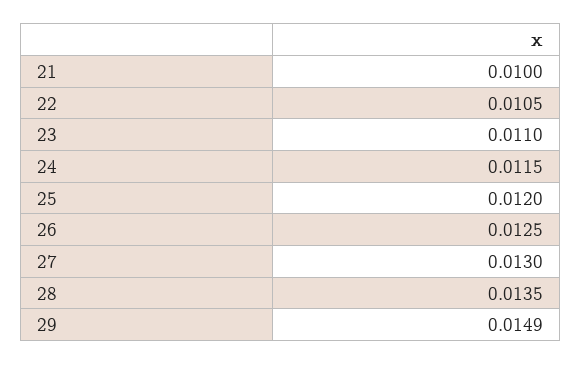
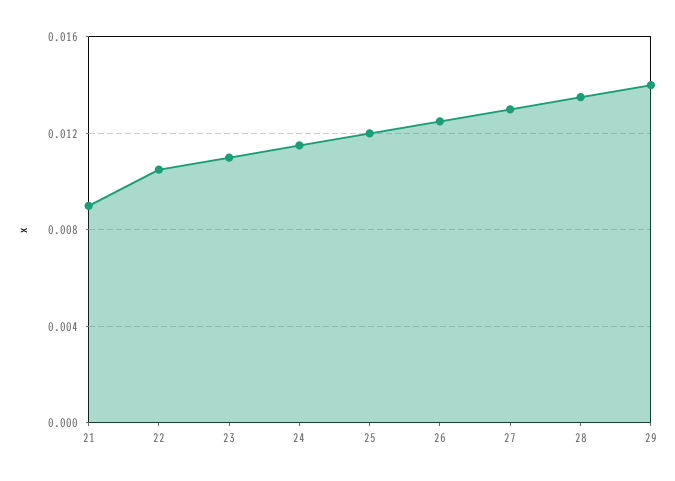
  {
-   "21": 0.01,
+   "21": 0.009,
    "22": 0.0105,
    "23": 0.011,
    "24": 0.0115,
    "25": 0.012,
    "26": 0.0125,
    "27": 0.013,
    "28": 0.0135,
-   "29": 0.0149
+   "29": 0.014
  }

